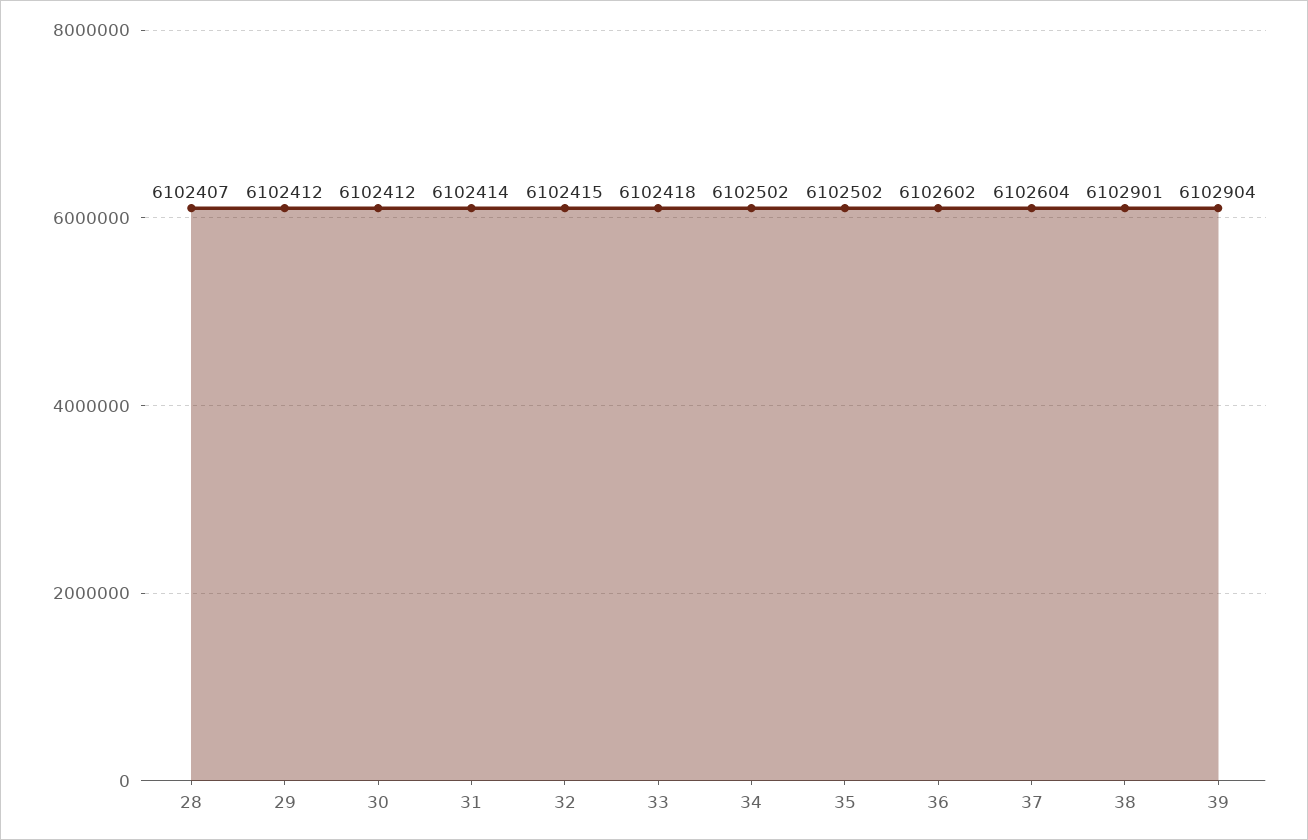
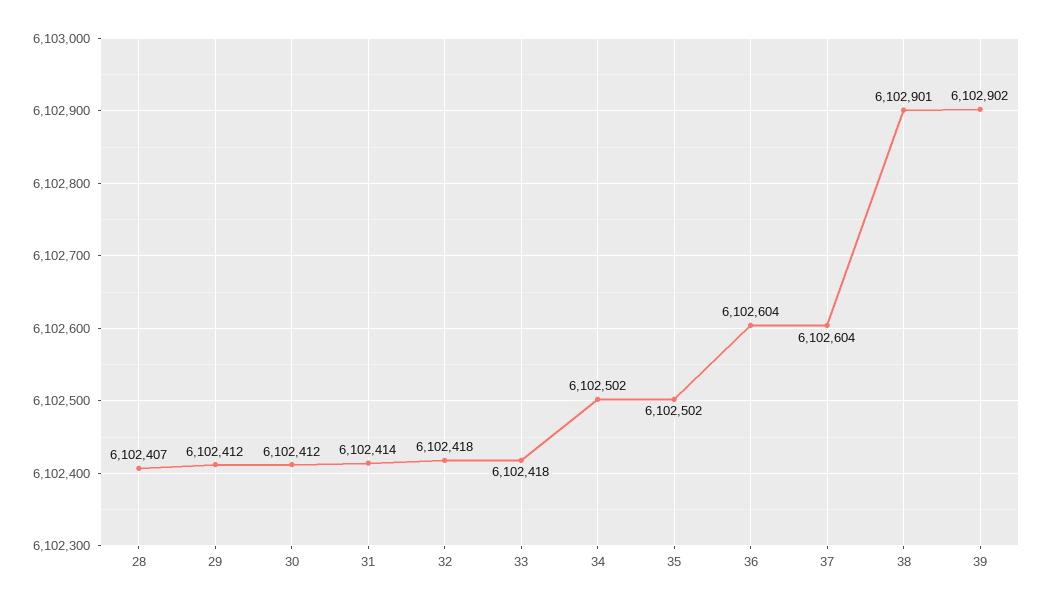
  {
    "28": 6102407,
    "29": 6102412,
    "30": 6102412,
    "31": 6102414,
-   "32": 6102415,
+   "32": 6102418,
    "33": 6102418,
    "34": 6102502,
    "35": 6102502,
-   "36": 6102602,
+   "36": 6102604,
    "37": 6102604,
    "38": 6102901,
-   "39": 6102904
+   "39": 6102902
  }

